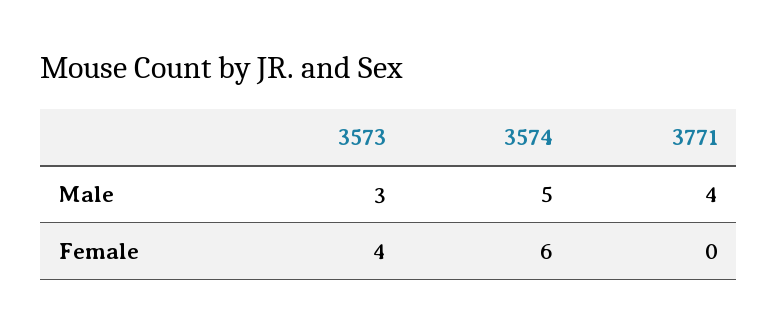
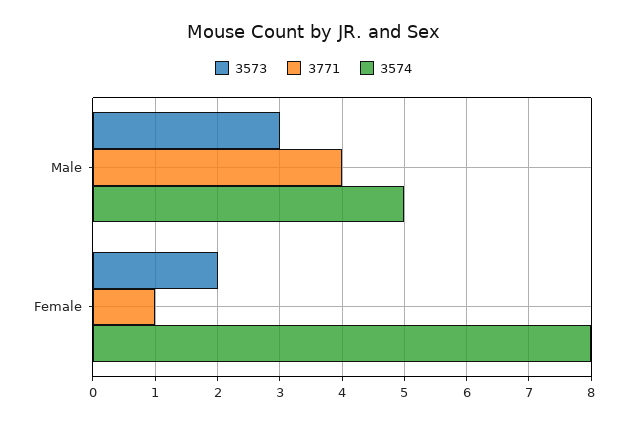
  {
    "3573": {
      "Male": 3,
-     "Female": 4
+     "Female": 2
    },
    "3574": {
      "Male": 5,
-     "Female": 6
+     "Female": 8
    },
    "3771": {
      "Male": 4,
-     "Female": 0
+     "Female": 1
    }
  }

